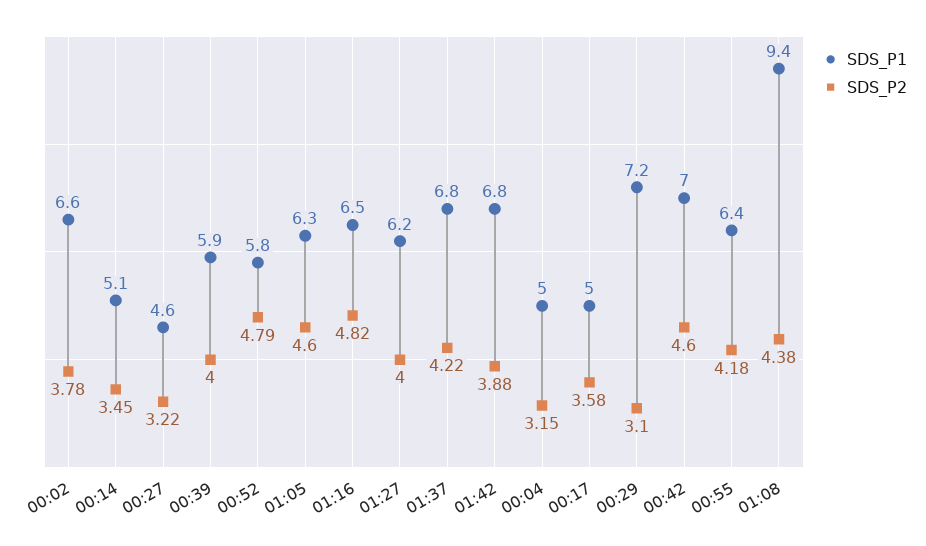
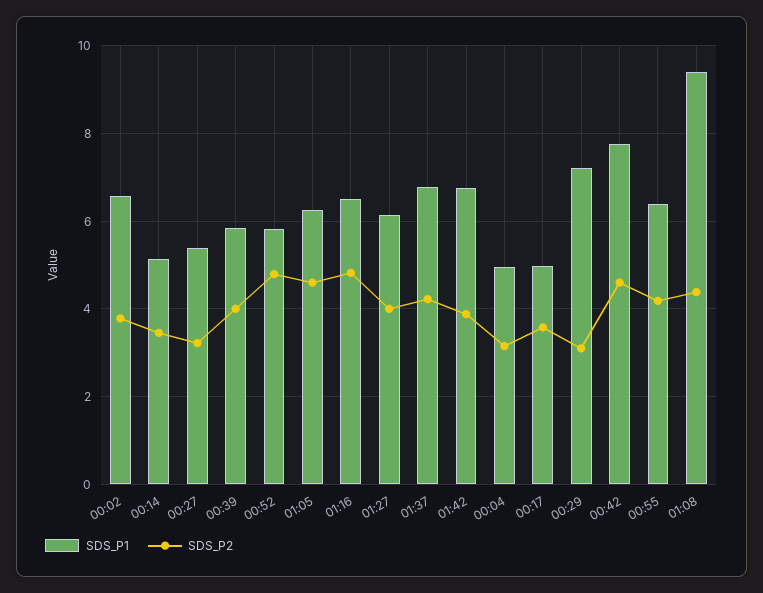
  {
    "SDS_P1": {
      "00:02": 6.6,
      "00:14": 5.1,
-     "00:27": 4.6,
+     "00:27": 5.4,
      "00:39": 5.9,
      "00:52": 5.8,
      "01:05": 6.3,
      "01:16": 6.5,
      "01:27": 6.2,
      "01:37": 6.8,
      "01:42": 6.8,
      "00:04": 5,
      "00:17": 5,
      "00:29": 7.2,
-     "00:42": 7,
+     "00:42": 7.8,
      "00:55": 6.4,
      "01:08": 9.4
    },
    "SDS_P2": {
      "00:02": 3.78,
      "00:14": 3.45,
      "00:27": 3.22,
      "00:39": 4,
      "00:52": 4.79,
      "01:05": 4.6,
      "01:16": 4.82,
      "01:27": 4,
      "01:37": 4.22,
      "01:42": 3.88,
      "00:04": 3.15,
      "00:17": 3.58,
      "00:29": 3.1,
      "00:42": 4.6,
      "00:55": 4.18,
      "01:08": 4.38
    }
  }

